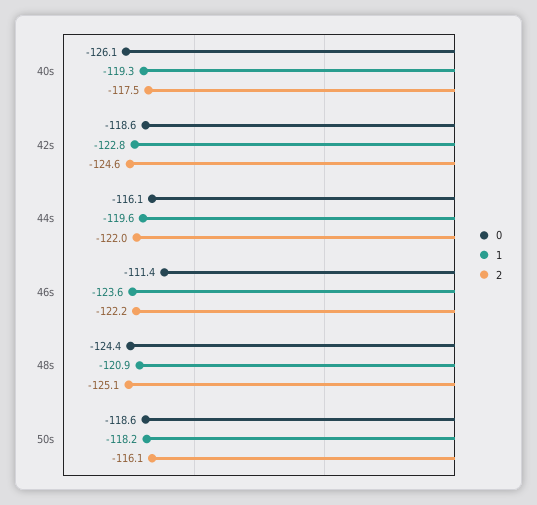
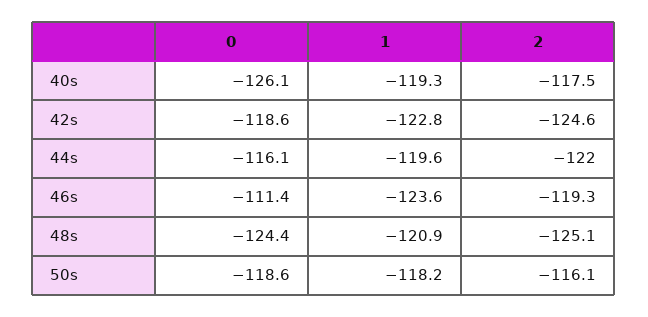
  {
    "0": {
      "40s": -126.1,
      "42s": -118.6,
      "44s": -116.1,
      "46s": -111.4,
      "48s": -124.4,
      "50s": -118.6
    },
    "1": {
      "40s": -119.3,
      "42s": -122.8,
      "44s": -119.6,
      "46s": -123.6,
      "48s": -120.9,
      "50s": -118.2
    },
    "2": {
      "40s": -117.5,
      "42s": -124.6,
      "44s": -122,
-     "46s": -122.2,
+     "46s": -119.3,
      "48s": -125.1,
      "50s": -116.1
    }
  }

